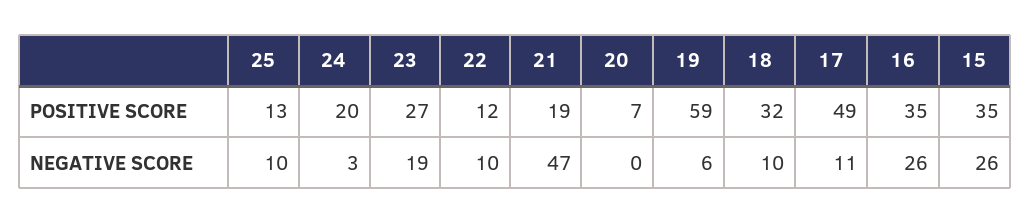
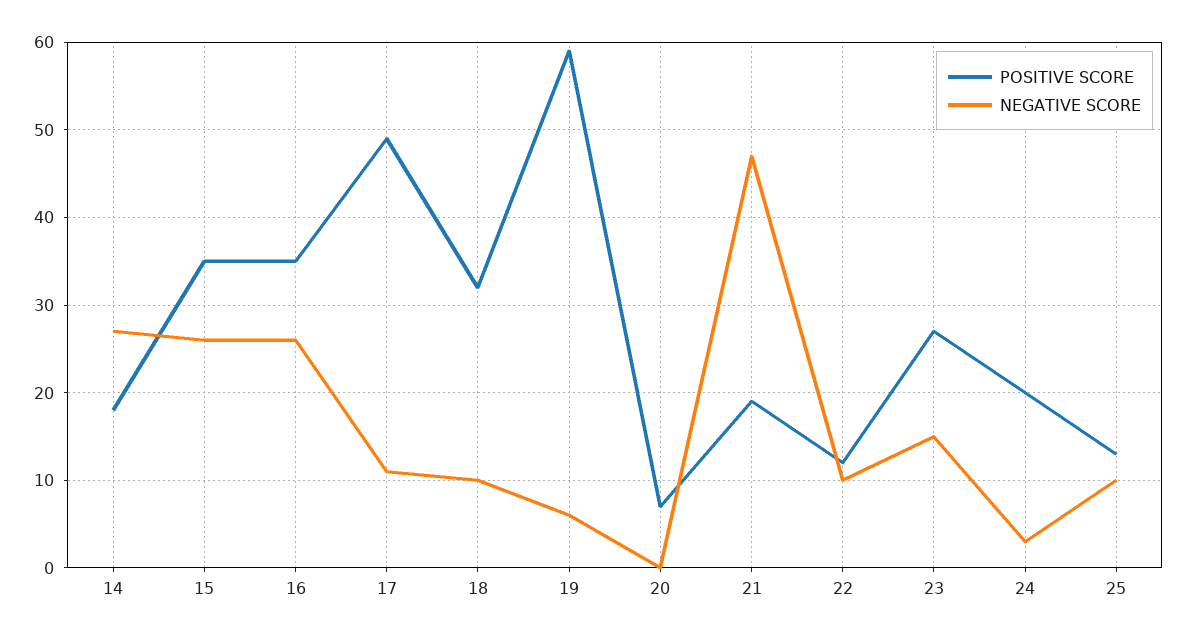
  {
    "POSITIVE SCORE": {
      "25": 13,
      "24": 20,
      "23": 27,
      "22": 12,
      "21": 19,
      "20": 7,
      "19": 59,
      "18": 32,
      "17": 49,
      "16": 35,
-     "15": 35
+     "15": 35,
+     "14": 18
    },
    "NEGATIVE SCORE": {
      "25": 10,
      "24": 3,
-     "23": 19,
+     "23": 15,
      "22": 10,
      "21": 47,
      "20": 0,
      "19": 6,
      "18": 10,
      "17": 11,
      "16": 26,
-     "15": 26
+     "15": 26,
+     "14": 27
    }
  }

